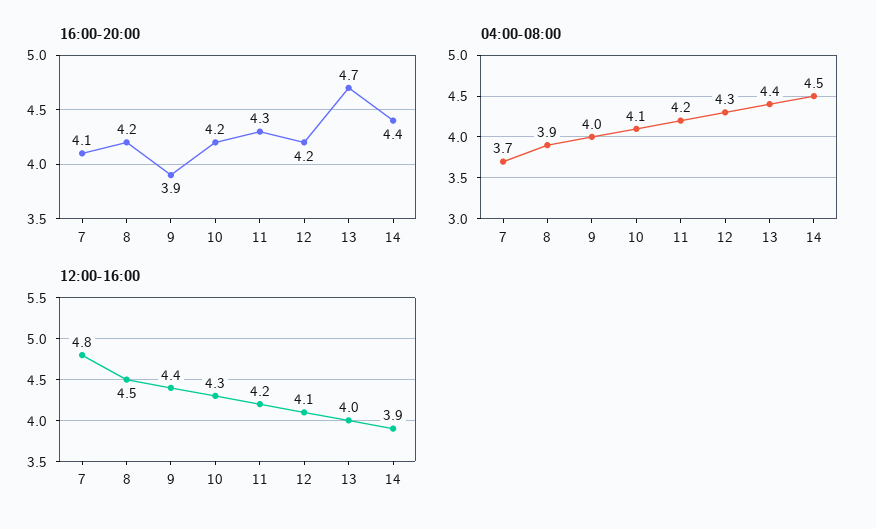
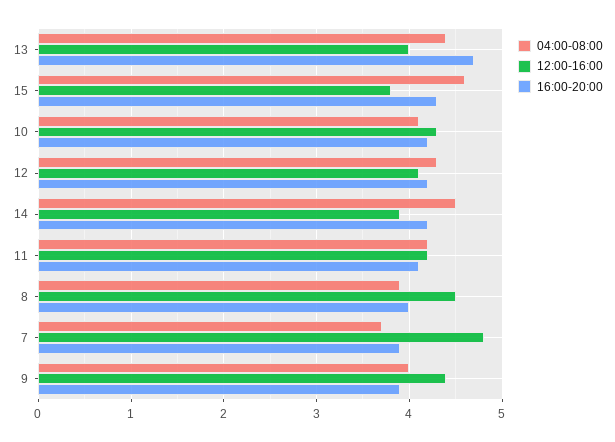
  {
    "16:00-20:00": {
-     "7": 4.1,
+     "7": 3.9,
-     "8": 4.2,
+     "8": 4,
      "9": 3.9,
      "10": 4.2,
-     "11": 4.3,
+     "11": 4.1,
      "12": 4.2,
      "13": 4.7,
-     "14": 4.4
+     "14": 4.2,
+     "15": 4.3
    },
    "04:00-08:00": {
      "7": 3.7,
      "8": 3.9,
      "9": 4,
      "10": 4.1,
      "11": 4.2,
      "12": 4.3,
      "13": 4.4,
-     "14": 4.5
+     "14": 4.5,
+     "15": 4.6
    },
    "12:00-16:00": {
      "7": 4.8,
      "8": 4.5,
      "9": 4.4,
      "10": 4.3,
      "11": 4.2,
      "12": 4.1,
      "13": 4,
-     "14": 3.9
+     "14": 3.9,
+     "15": 3.8
    }
  }

